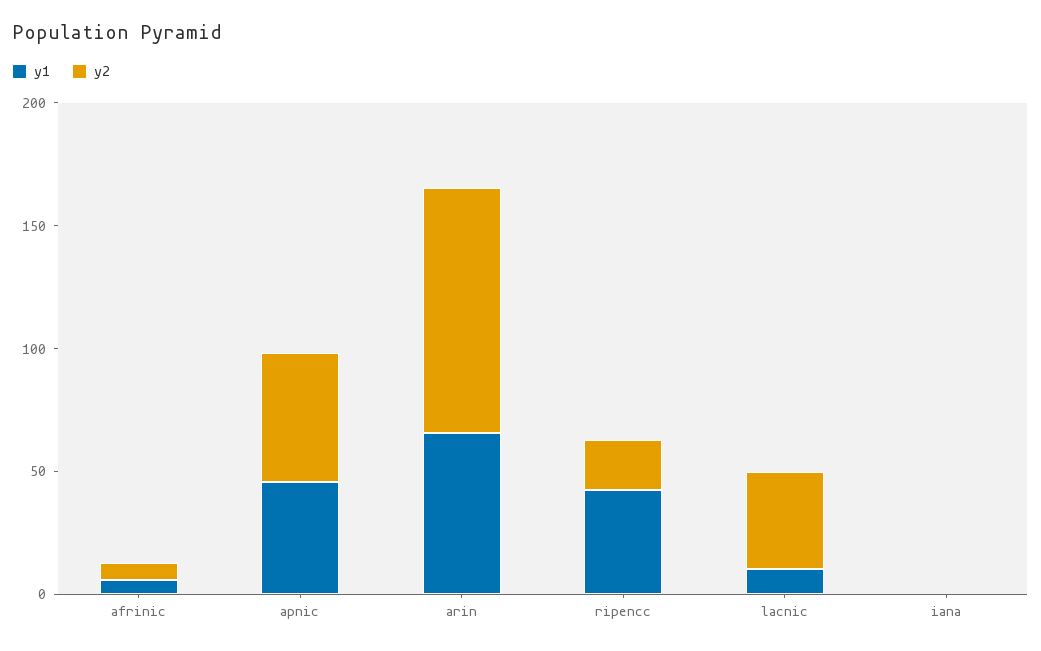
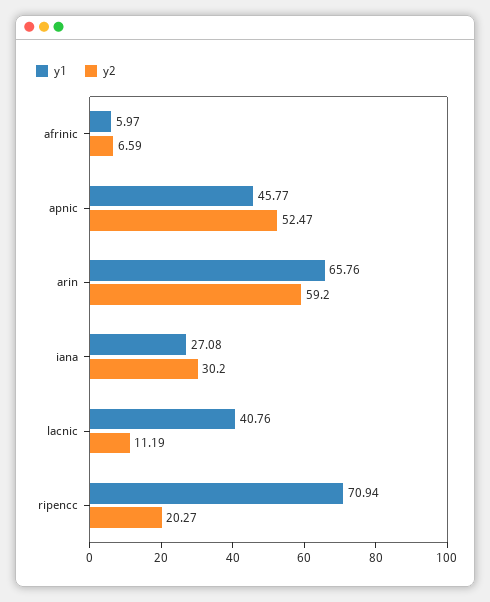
  {
    "y1": {
      "afrinic": 5.97,
      "apnic": 45.77,
      "arin": 65.76,
-     "ripencc": 40,
+     "ripencc": 70.94,
-     "lacnic": 10,
+     "lacnic": 40.76,
-     "iana": 0
+     "iana": 27.08
    },
    "y2": {
      "afrinic": 6.59,
      "apnic": 52.47,
-     "arin": 100,
+     "arin": 59.2,
      "ripencc": 20.27,
-     "lacnic": 40,
+     "lacnic": 11.19,
-     "iana": 0
+     "iana": 30.2
    }
  }

